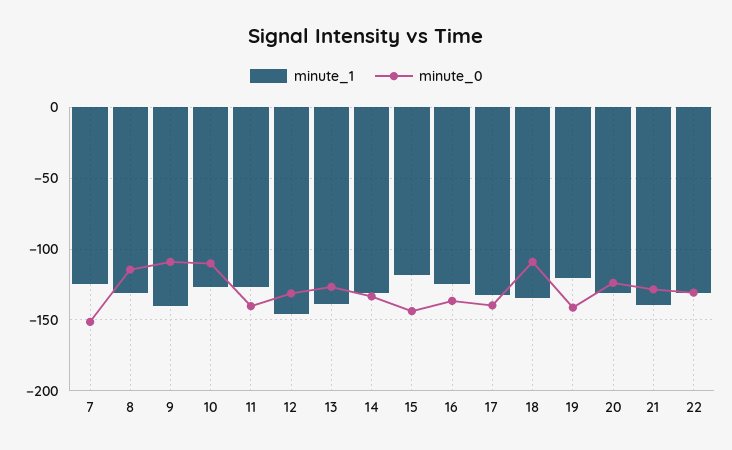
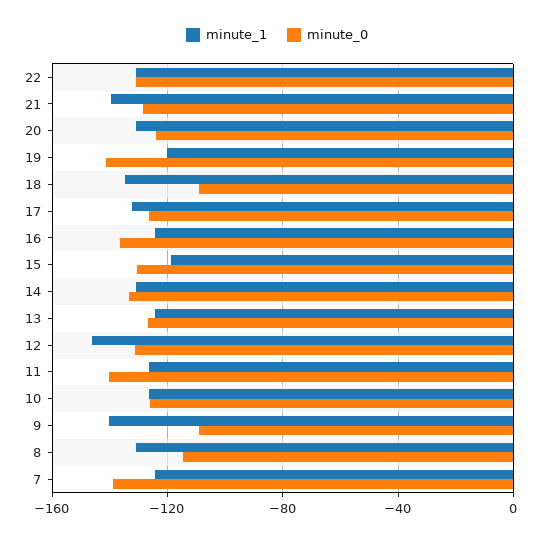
  {
    "minute_1": {
      "7": -125,
      "8": -130,
      "9": -140,
      "10": -125,
      "11": -125,
      "12": -145,
-     "13": -140,
+     "13": -125,
      "14": -130,
      "15": -120,
      "16": -125,
      "17": -130,
      "18": -135,
      "19": -120,
      "20": -130,
      "21": -140,
      "22": -130
    },
    "minute_0": {
-     "7": -150,
+     "7": -140,
      "8": -115,
      "9": -110,
-     "10": -110,
+     "10": -125,
      "11": -140,
      "12": -130,
      "13": -125,
      "14": -135,
-     "15": -145,
+     "15": -130,
      "16": -135,
-     "17": -140,
+     "17": -125,
      "18": -110,
      "19": -140,
      "20": -125,
      "21": -130,
      "22": -130
    }
  }

